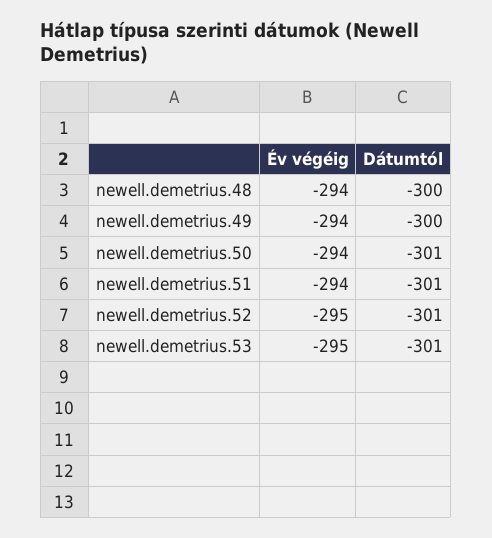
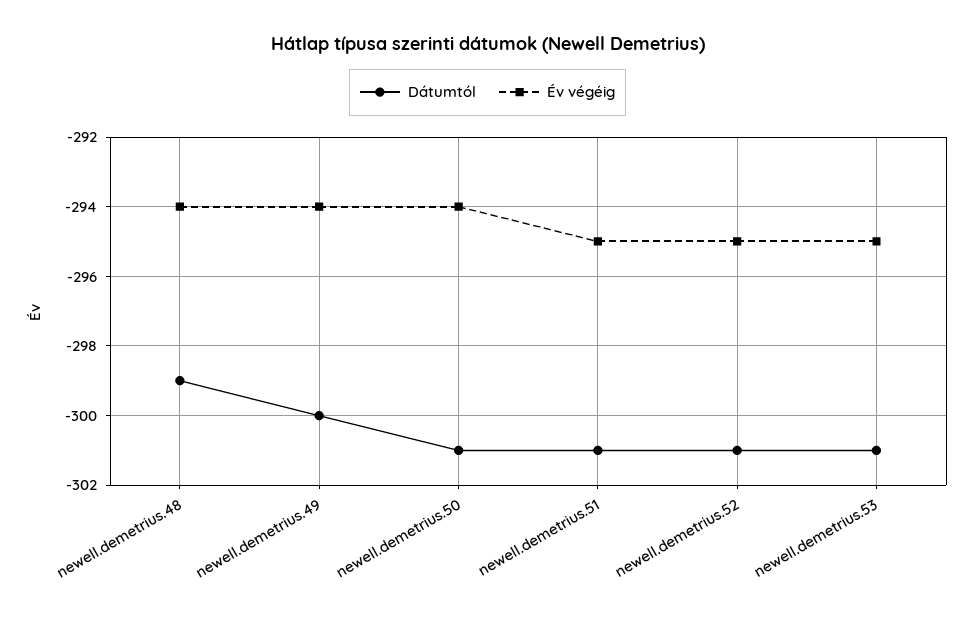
  {
    "Év végéig": {
      "newell.demetrius.48": -294,
      "newell.demetrius.49": -294,
      "newell.demetrius.50": -294,
-     "newell.demetrius.51": -294,
+     "newell.demetrius.51": -295,
      "newell.demetrius.52": -295,
      "newell.demetrius.53": -295
    },
    "Dátumtól": {
-     "newell.demetrius.48": -300,
+     "newell.demetrius.48": -299,
      "newell.demetrius.49": -300,
      "newell.demetrius.50": -301,
      "newell.demetrius.51": -301,
      "newell.demetrius.52": -301,
      "newell.demetrius.53": -301
    }
  }

